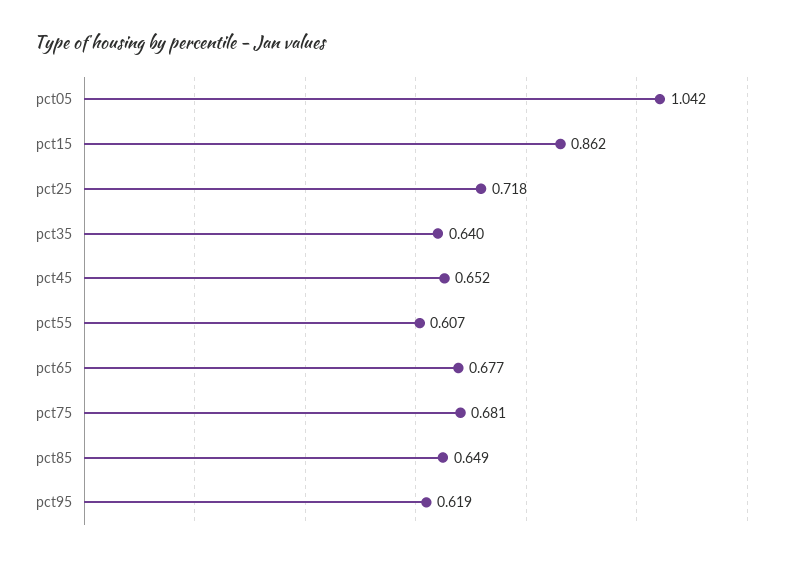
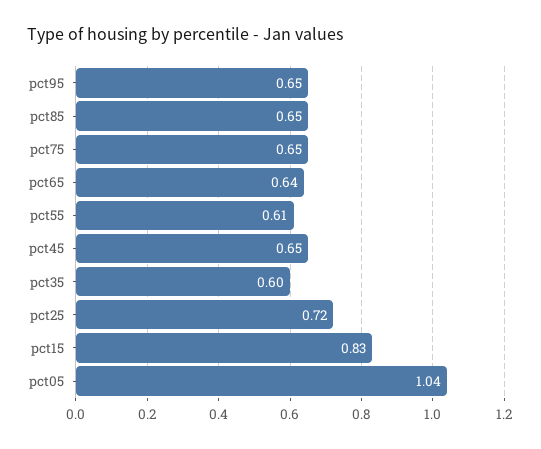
  {
    "pct05": 1.042,
-   "pct15": 0.862,
+   "pct15": 0.83,
    "pct25": 0.718,
-   "pct35": 0.64,
+   "pct35": 0.6,
    "pct45": 0.652,
    "pct55": 0.607,
-   "pct65": 0.677,
+   "pct65": 0.64,
-   "pct75": 0.681,
+   "pct75": 0.65,
    "pct85": 0.649,
-   "pct95": 0.619
+   "pct95": 0.65
  }

